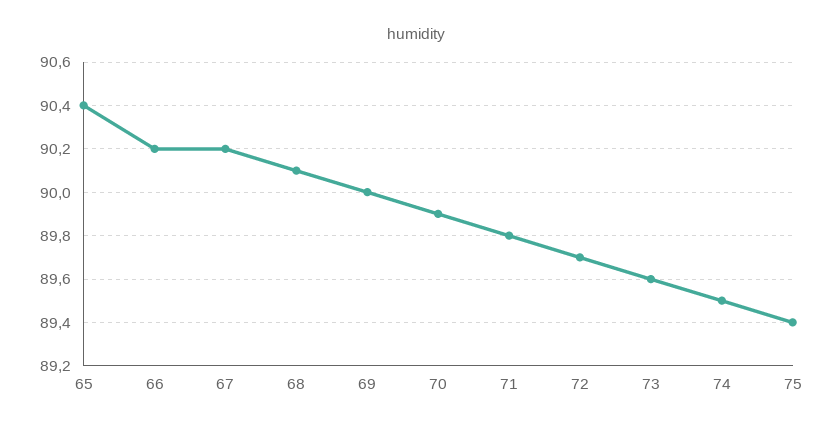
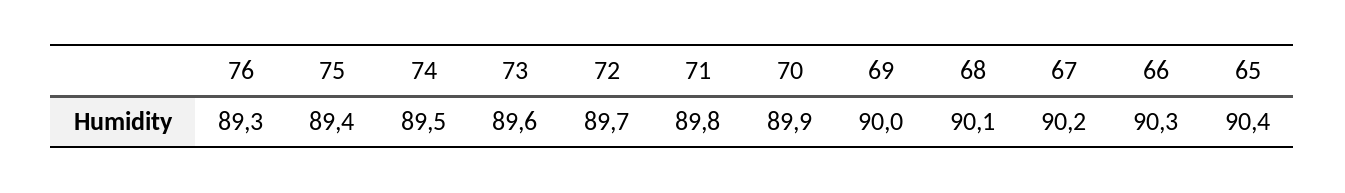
  {
    "65": 90.4,
-   "66": 90.2,
+   "66": 90.3,
    "67": 90.2,
    "68": 90.1,
    "69": 90,
    "70": 89.9,
    "71": 89.8,
    "72": 89.7,
    "73": 89.6,
    "74": 89.5,
-   "75": 89.4
+   "75": 89.4,
+   "76": 89.3
  }

